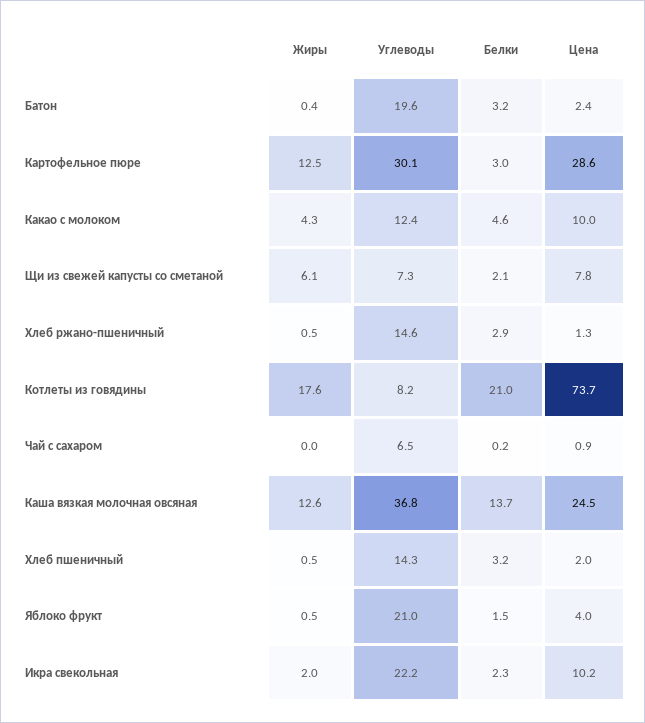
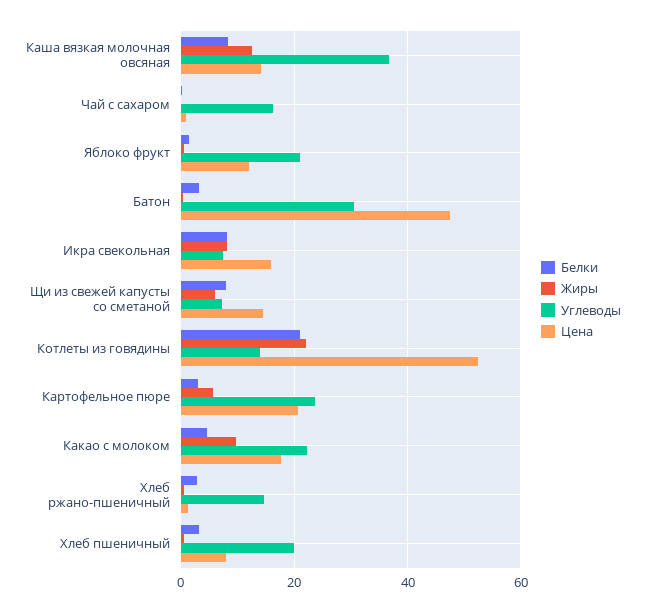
  {
    "Жиры": {
      "Батон": 0.4,
-     "Картофельное пюре": 12.5,
+     "Картофельное пюре": 6,
-     "Какао с молоком": 4.3,
+     "Какао с молоком": 10,
      "Щи из свежей капусты со сметаной": 6.1,
      "Хлеб ржано-пшеничный": 0.5,
-     "Котлеты из говядины": 17.6,
+     "Котлеты из говядины": 22,
      "Чай с сахаром": 0,
      "Каша вязкая молочная овсяная": 12.6,
      "Хлеб пшеничный": 0.5,
      "Яблоко фрукт": 0.5,
-     "Икра свекольная": 2
+     "Икра свекольная": 8
    },
    "Углеводы": {
-     "Батон": 19.6,
+     "Батон": 30,
-     "Картофельное пюре": 30.1,
+     "Картофельное пюре": 24,
-     "Какао с молоком": 12.4,
+     "Какао с молоком": 22,
      "Щи из свежей капусты со сметаной": 7.3,
      "Хлеб ржано-пшеничный": 14.6,
-     "Котлеты из говядины": 8.2,
+     "Котлеты из говядины": 14,
-     "Чай с сахаром": 6.5,
+     "Чай с сахаром": 16,
      "Каша вязкая молочная овсяная": 36.8,
-     "Хлеб пшеничный": 14.3,
+     "Хлеб пшеничный": 20,
      "Яблоко фрукт": 21,
-     "Икра свекольная": 22.2
+     "Икра свекольная": 8
    },
    "Белки": {
      "Батон": 3.2,
      "Картофельное пюре": 3,
      "Какао с молоком": 4.6,
-     "Щи из свежей капусты со сметаной": 2.1,
+     "Щи из свежей капусты со сметаной": 8,
      "Хлеб ржано-пшеничный": 2.9,
      "Котлеты из говядины": 21,
      "Чай с сахаром": 0.2,
-     "Каша вязкая молочная овсяная": 13.7,
+     "Каша вязкая молочная овсяная": 8,
      "Хлеб пшеничный": 3.2,
      "Яблоко фрукт": 1.5,
-     "Икра свекольная": 2.3
+     "Икра свекольная": 8
    },
    "Цена": {
-     "Батон": 2.4,
+     "Батон": 48,
-     "Картофельное пюре": 28.6,
+     "Картофельное пюре": 20,
-     "Какао с молоком": 10,
+     "Какао с молоком": 18,
-     "Щи из свежей капусты со сметаной": 7.8,
+     "Щи из свежей капусты со сметаной": 14,
      "Хлеб ржано-пшеничный": 1.3,
-     "Котлеты из говядины": 73.7,
+     "Котлеты из говядины": 52,
      "Чай с сахаром": 0.9,
-     "Каша вязкая молочная овсяная": 24.5,
+     "Каша вязкая молочная овсяная": 14,
-     "Хлеб пшеничный": 2,
+     "Хлеб пшеничный": 8,
-     "Яблоко фрукт": 4,
+     "Яблоко фрукт": 12,
-     "Икра свекольная": 10.2
+     "Икра свекольная": 16
    }
  }

